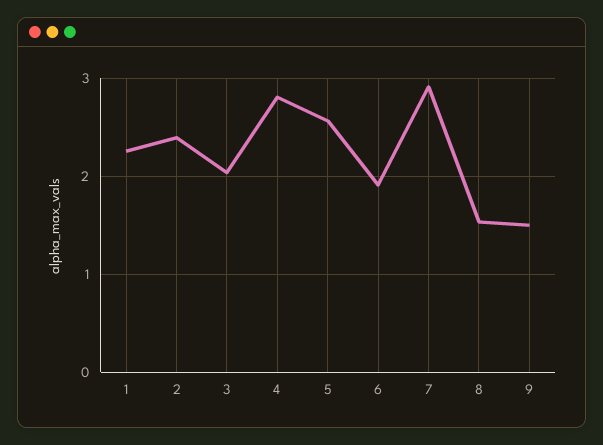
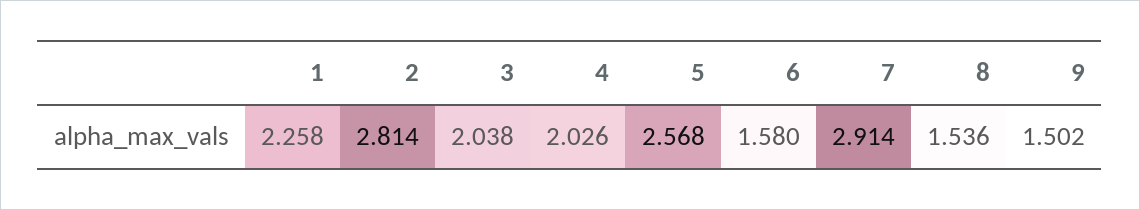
  {
    "1": 2.258,
-   "2": 2.4,
+   "2": 2.814,
    "3": 2.038,
-   "4": 2.8,
+   "4": 2.026,
    "5": 2.568,
-   "6": 1.9,
+   "6": 1.58,
    "7": 2.914,
    "8": 1.536,
    "9": 1.502
  }

